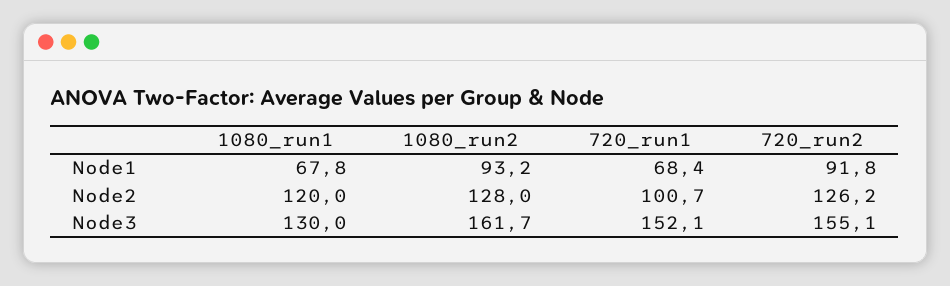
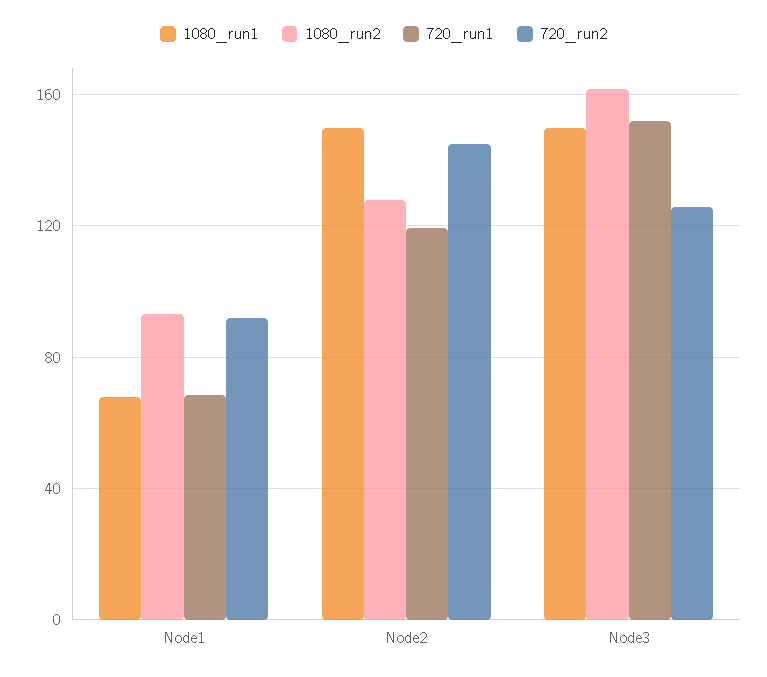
  {
    "1080_run1": {
      "Node1": 67.8,
-     "Node2": 120,
+     "Node2": 150,
-     "Node3": 130
+     "Node3": 150
    },
    "1080_run2": {
      "Node1": 93.2,
      "Node2": 128,
      "Node3": 161.7
    },
    "720_run1": {
      "Node1": 68.4,
-     "Node2": 100.7,
+     "Node2": 120,
      "Node3": 152.1
    },
    "720_run2": {
      "Node1": 91.8,
-     "Node2": 126.2,
+     "Node2": 145,
-     "Node3": 155.1
+     "Node3": 125
    }
  }

